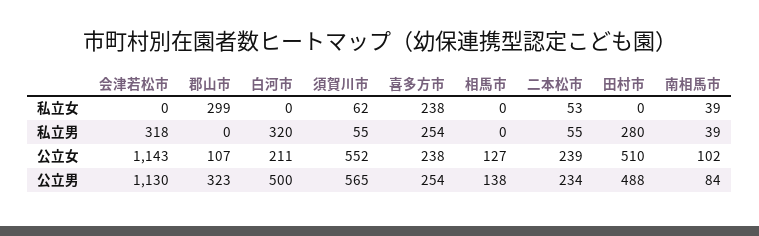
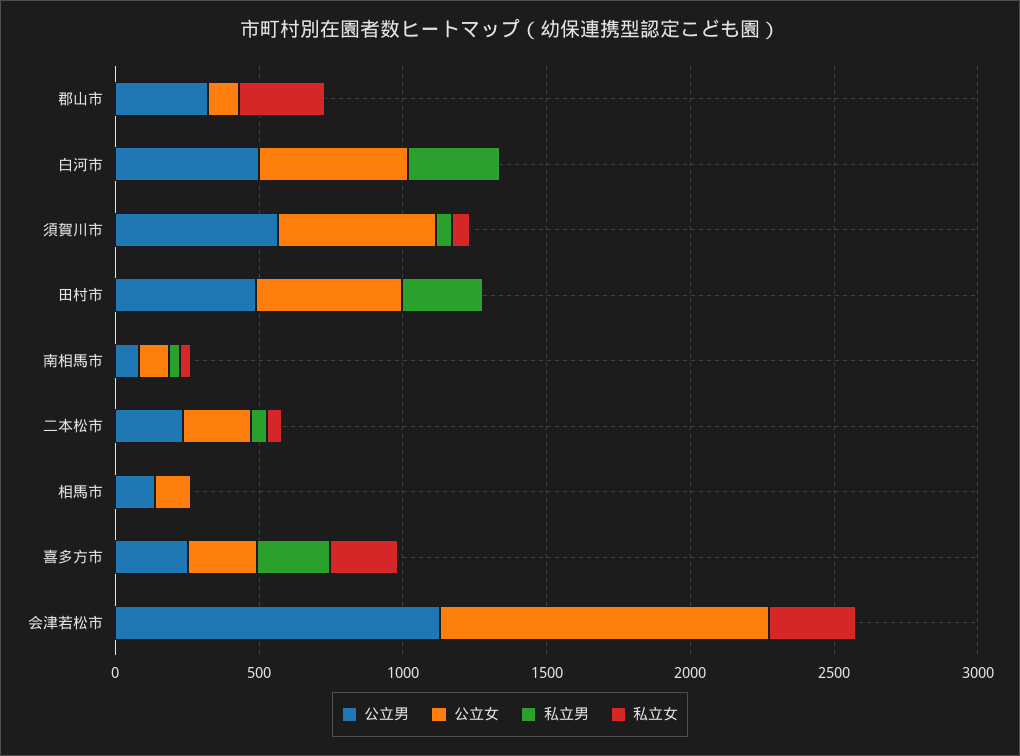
  {
    "私立女": {
-     "会津若松市": 0,
+     "会津若松市": 300,
      "郡山市": 299,
      "白河市": 0,
      "須賀川市": 62,
      "喜多方市": 238,
      "相馬市": 0,
      "二本松市": 53,
      "田村市": 0,
      "南相馬市": 39
    },
    "私立男": {
-     "会津若松市": 318,
+     "会津若松市": 0,
      "郡山市": 0,
      "白河市": 320,
      "須賀川市": 55,
      "喜多方市": 254,
      "相馬市": 0,
      "二本松市": 55,
      "田村市": 280,
      "南相馬市": 39
    },
    "公立女": {
      "会津若松市": 1143,
      "郡山市": 107,
-     "白河市": 211,
+     "白河市": 500,
      "須賀川市": 552,
      "喜多方市": 238,
      "相馬市": 127,
      "二本松市": 239,
      "田村市": 510,
      "南相馬市": 102
    },
    "公立男": {
      "会津若松市": 1130,
      "郡山市": 323,
      "白河市": 500,
      "須賀川市": 565,
      "喜多方市": 254,
      "相馬市": 138,
      "二本松市": 234,
      "田村市": 488,
      "南相馬市": 84
    }
  }

